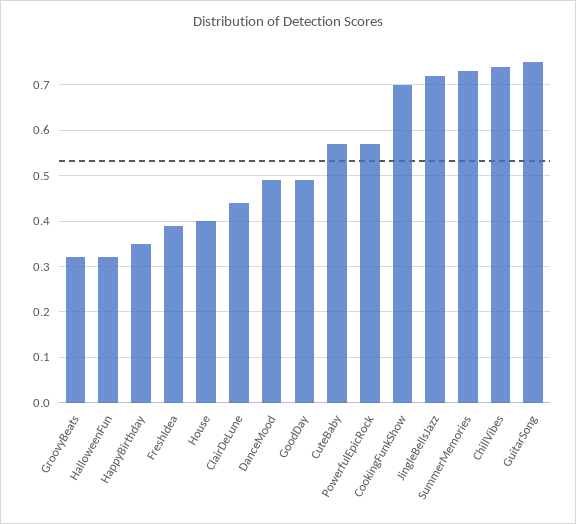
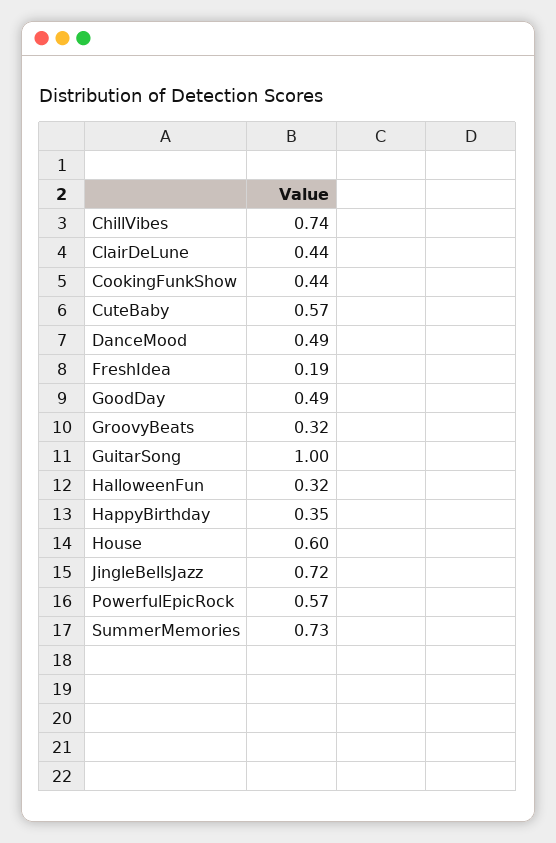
  {
    "GroovyBeats": 0.32,
    "HalloweenFun": 0.32,
    "HappyBirthday": 0.35,
-   "FreshIdea": 0.4,
+   "FreshIdea": 0.19,
-   "House": 0.4,
+   "House": 0.6,
    "ClairDeLune": 0.44,
    "DanceMood": 0.49,
    "GoodDay": 0.49,
    "CuteBaby": 0.57,
    "PowerfulEpicRock": 0.57,
-   "CookingFunkShow": 0.7,
+   "CookingFunkShow": 0.44,
    "JingleBellsJazz": 0.72,
    "SummerMemories": 0.73,
    "ChillVibes": 0.74,
-   "GuitarSong": 0.75
+   "GuitarSong": 1
  }

